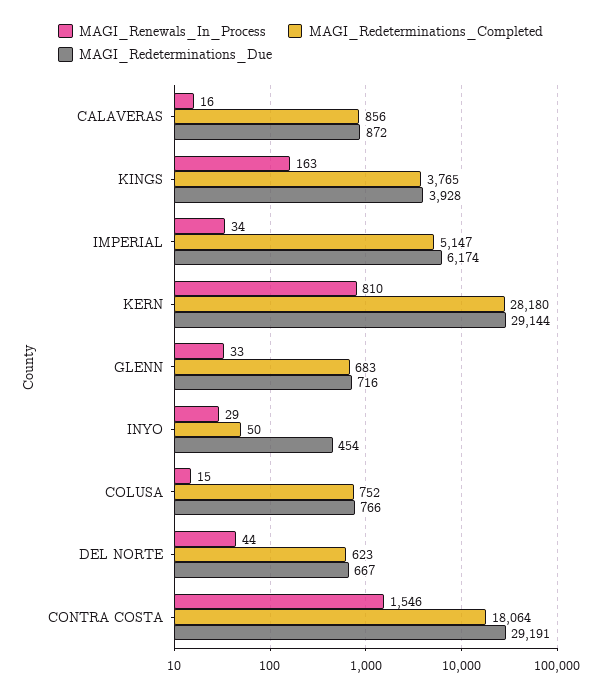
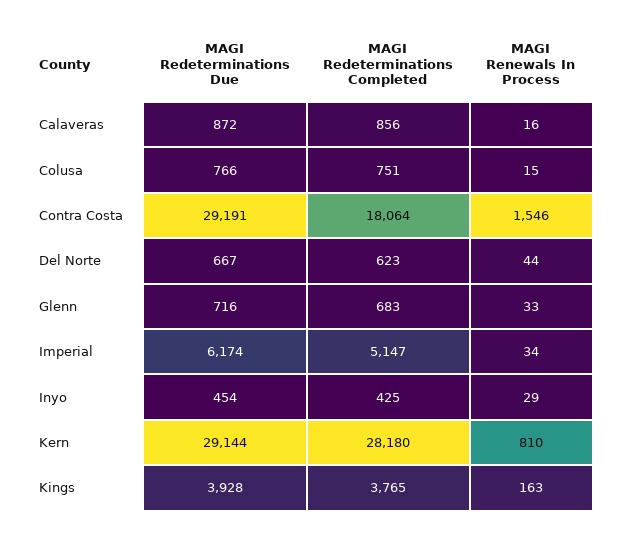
  {
    "MAGI_Renewals_In_Process": {
      "CALAVERAS": 16,
      "KINGS": 163,
      "IMPERIAL": 34,
      "KERN": 810,
      "GLENN": 33,
      "INYO": 29,
      "COLUSA": 15,
      "DEL NORTE": 44,
      "CONTRA COSTA": 1546
    },
    "MAGI_Redeterminations_Completed": {
      "CALAVERAS": 856,
      "KINGS": 3765,
      "IMPERIAL": 5147,
      "KERN": 28180,
      "GLENN": 683,
-     "INYO": 50,
+     "INYO": 425,
-     "COLUSA": 752,
+     "COLUSA": 751,
      "DEL NORTE": 623,
      "CONTRA COSTA": 18064
    },
    "MAGI_Redeterminations_Due": {
      "CALAVERAS": 872,
      "KINGS": 3928,
      "IMPERIAL": 6174,
      "KERN": 29144,
      "GLENN": 716,
      "INYO": 454,
      "COLUSA": 766,
      "DEL NORTE": 667,
      "CONTRA COSTA": 29191
    }
  }

